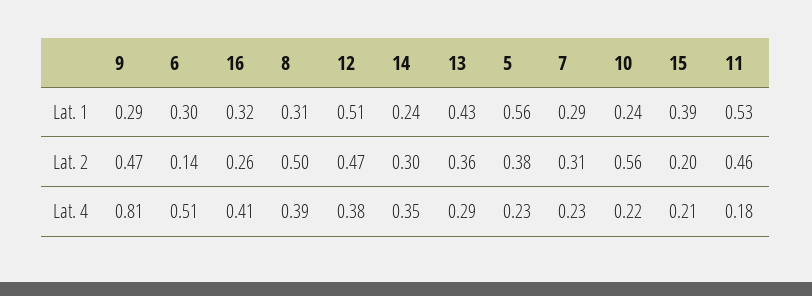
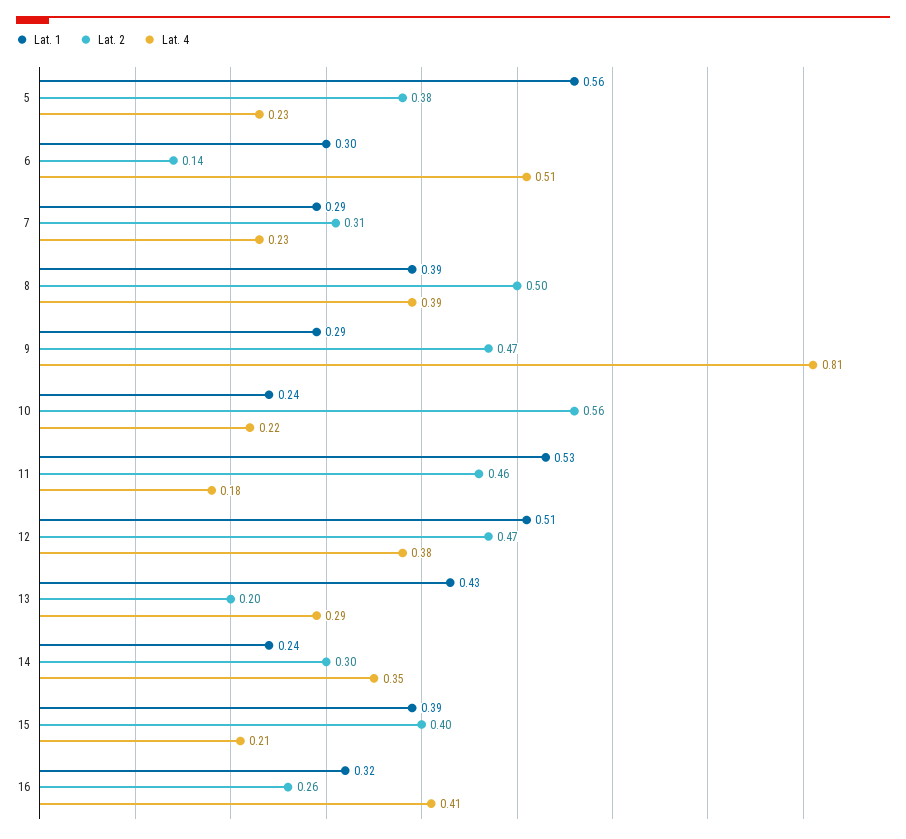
  {
    "Lat. 1": {
      "9": 0.29,
      "6": 0.3,
      "16": 0.32,
-     "8": 0.31,
+     "8": 0.39,
      "12": 0.51,
      "14": 0.24,
      "13": 0.43,
      "5": 0.56,
      "7": 0.29,
      "10": 0.24,
      "15": 0.39,
      "11": 0.53
    },
    "Lat. 2": {
      "9": 0.47,
      "6": 0.14,
      "16": 0.26,
      "8": 0.5,
      "12": 0.47,
      "14": 0.3,
-     "13": 0.36,
+     "13": 0.2,
      "5": 0.38,
      "7": 0.31,
      "10": 0.56,
-     "15": 0.2,
+     "15": 0.4,
      "11": 0.46
    },
    "Lat. 4": {
      "9": 0.81,
      "6": 0.51,
      "16": 0.41,
      "8": 0.39,
      "12": 0.38,
      "14": 0.35,
      "13": 0.29,
      "5": 0.23,
      "7": 0.23,
      "10": 0.22,
      "15": 0.21,
      "11": 0.18
    }
  }

